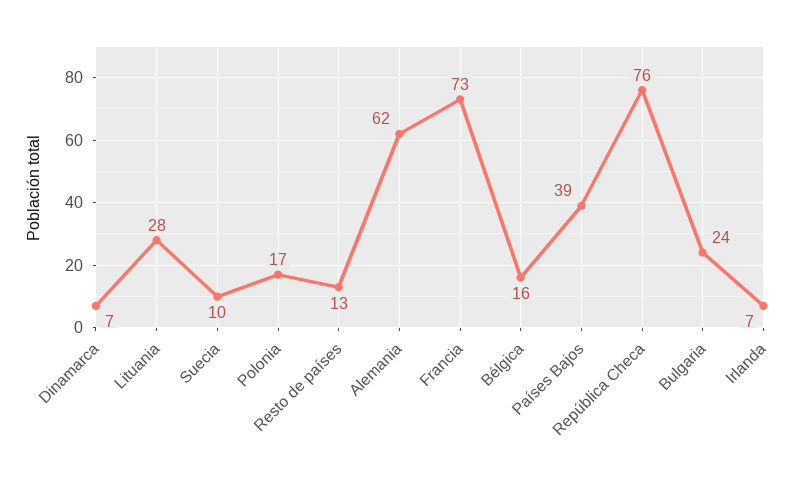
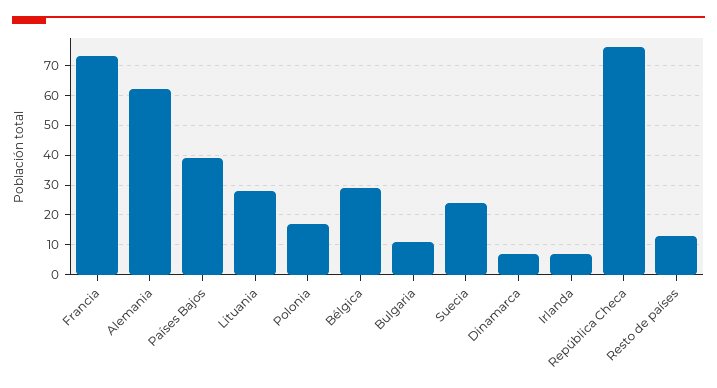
  {
    "Dinamarca": 7,
    "Lituania": 28,
-   "Suecia": 10,
+   "Suecia": 25,
    "Polonia": 17,
    "Resto de países": 13,
    "Alemania": 62,
    "Francia": 73,
-   "Bélgica": 16,
+   "Bélgica": 30,
    "Países Bajos": 39,
    "República Checa": 76,
-   "Bulgaria": 24,
+   "Bulgaria": 10,
    "Irlanda": 7
  }

